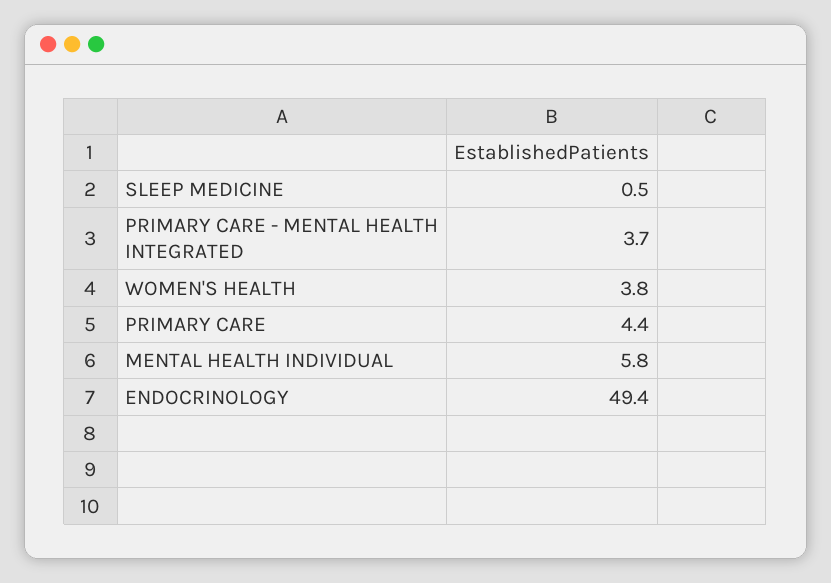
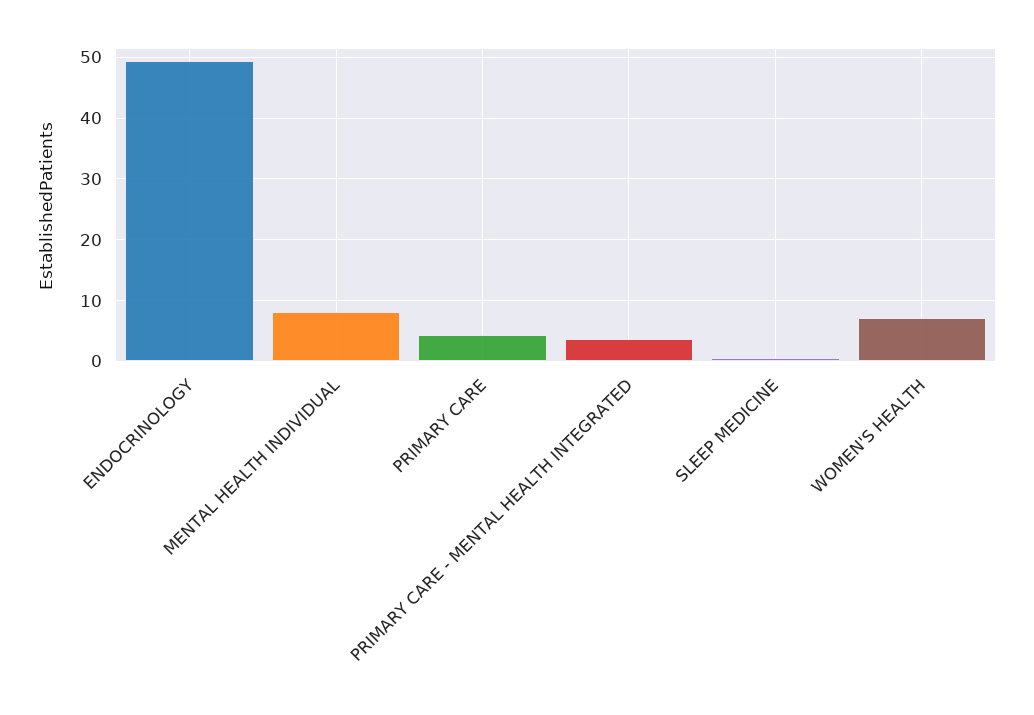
  {
    "SLEEP MEDICINE": 0.5,
    "PRIMARY CARE - MENTAL HEALTH INTEGRATED": 3.7,
-   "WOMEN'S HEALTH": 3.8,
+   "WOMEN'S HEALTH": 7,
    "PRIMARY CARE": 4.4,
-   "MENTAL HEALTH INDIVIDUAL": 5.8,
+   "MENTAL HEALTH INDIVIDUAL": 8,
    "ENDOCRINOLOGY": 49.4
  }

